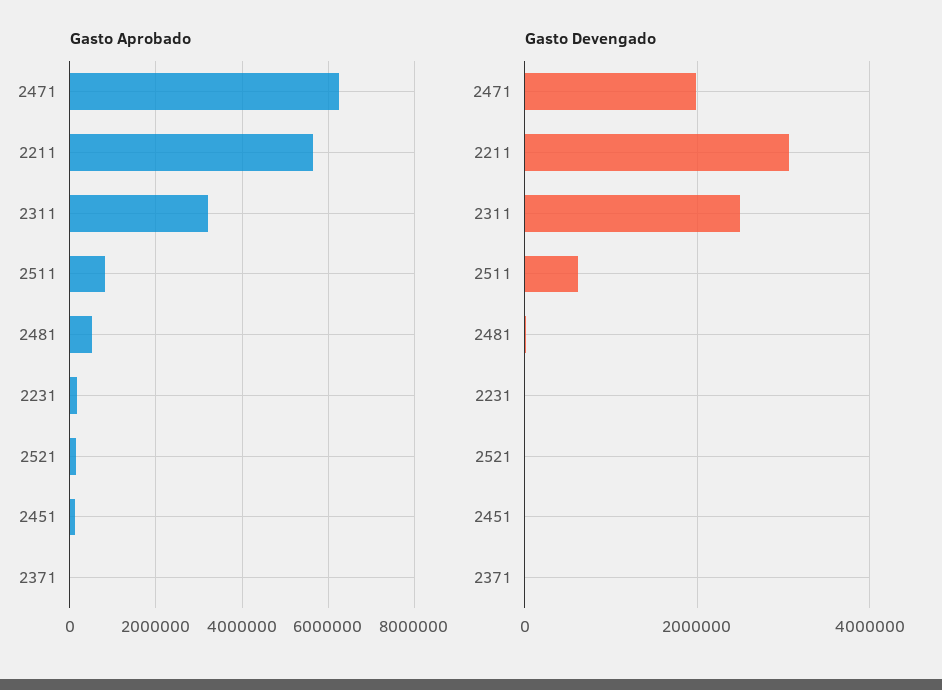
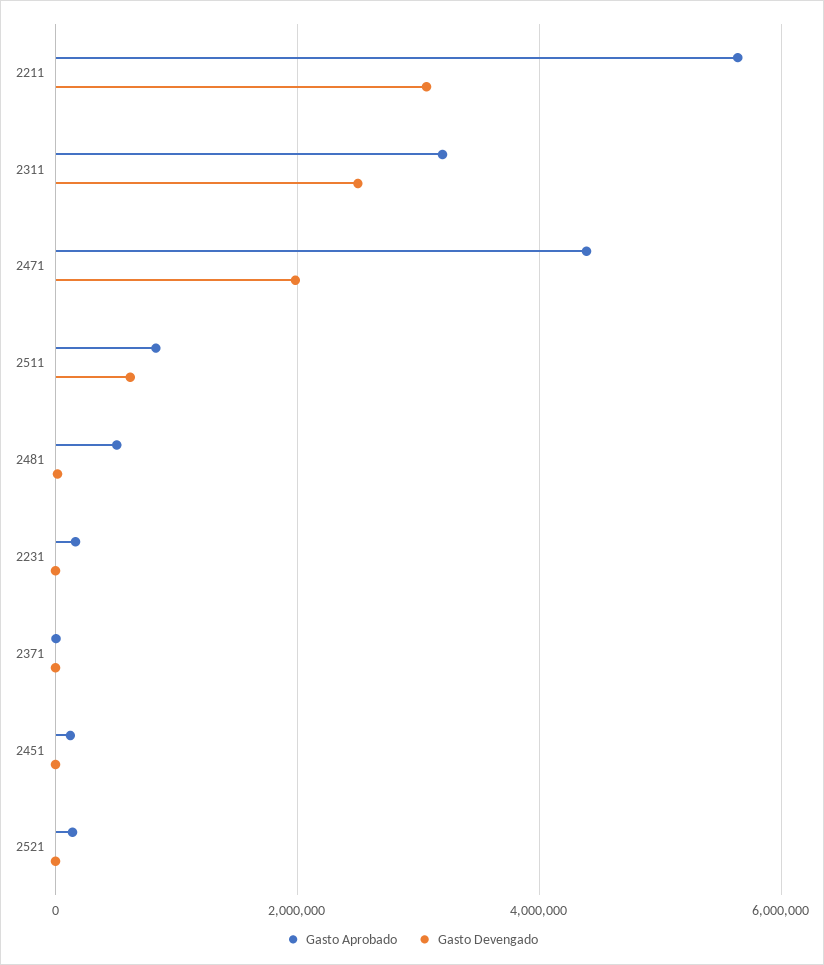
  {
    "Gasto Aprobado": {
-     "2471": 6200000,
+     "2471": 4400000,
      "2211": 5600000,
      "2311": 3200000,
      "2511": 800000,
      "2481": 600000,
      "2231": 200000,
      "2521": 200000,
      "2451": 200000,
      "2371": 0
    },
    "Gasto Devengado": {
      "2471": 2000000,
      "2211": 3000000,
      "2311": 2600000,
      "2511": 600000,
      "2481": 0,
      "2231": 0,
      "2521": 0,
      "2451": 0,
      "2371": 0
    }
  }

